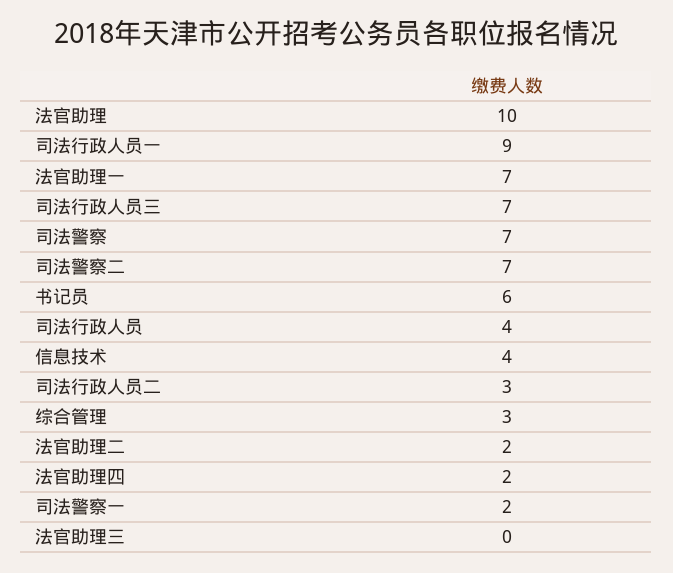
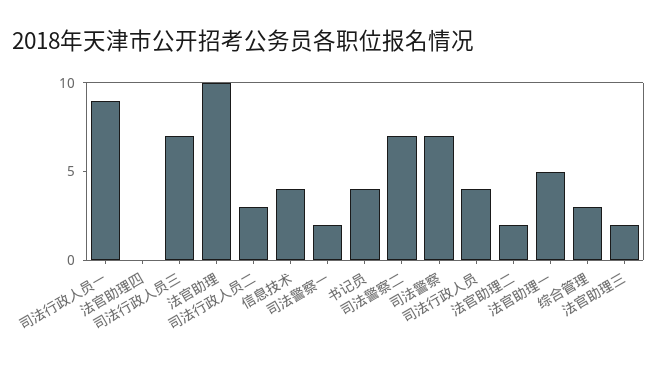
  {
    "法官助理": 10,
    "司法行政人员一": 9,
-   "法官助理一": 7,
+   "法官助理一": 5,
    "司法行政人员三": 7,
    "司法警察": 7,
    "司法警察二": 7,
-   "书记员": 6,
+   "书记员": 4,
    "司法行政人员": 4,
    "信息技术": 4,
    "司法行政人员二": 3,
    "综合管理": 3,
    "法官助理二": 2,
-   "法官助理四": 2,
+   "法官助理四": 0,
    "司法警察一": 2,
-   "法官助理三": 0
+   "法官助理三": 2
  }

